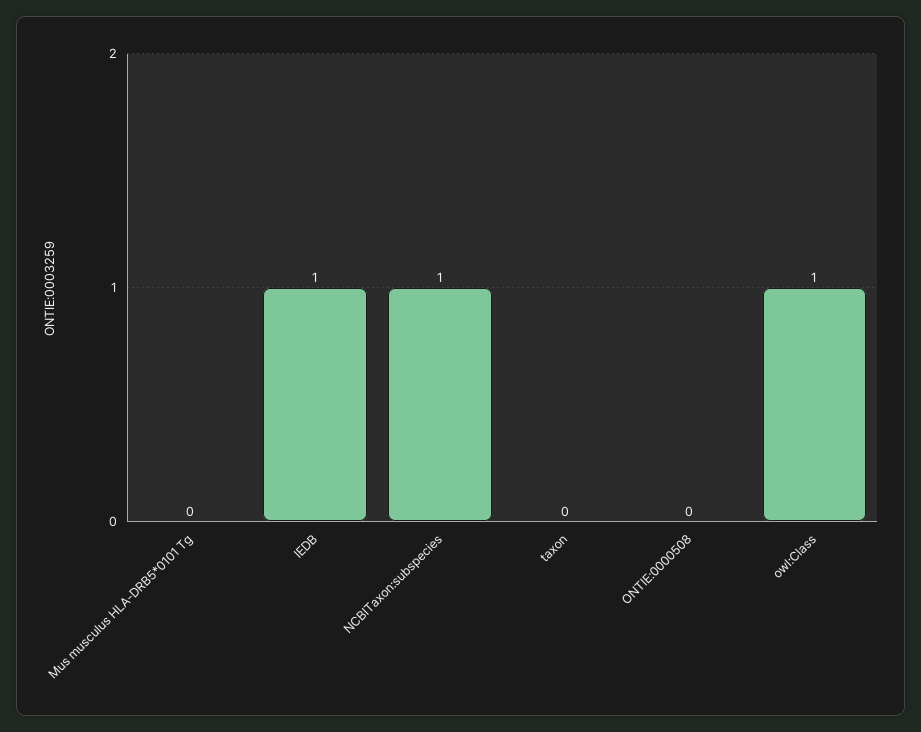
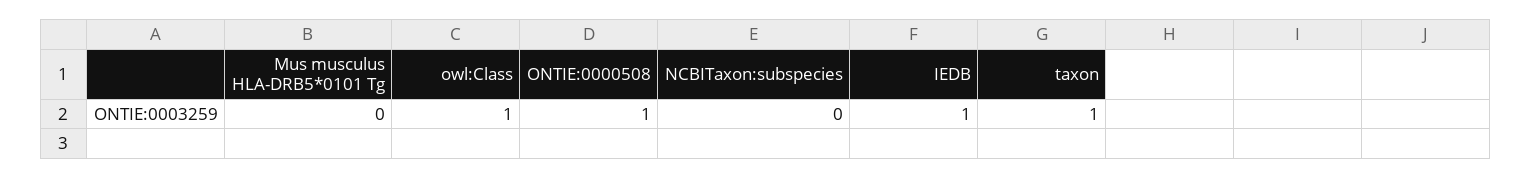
  {
    "Mus musculus HLA-DRB5*0101 Tg": 0,
    "IEDB": 1,
-   "NCBITaxon:subspecies": 1,
+   "NCBITaxon:subspecies": 0,
-   "taxon": 0,
+   "taxon": 1,
-   "ONTIE:0000508": 0,
+   "ONTIE:0000508": 1,
    "owl:Class": 1
  }

